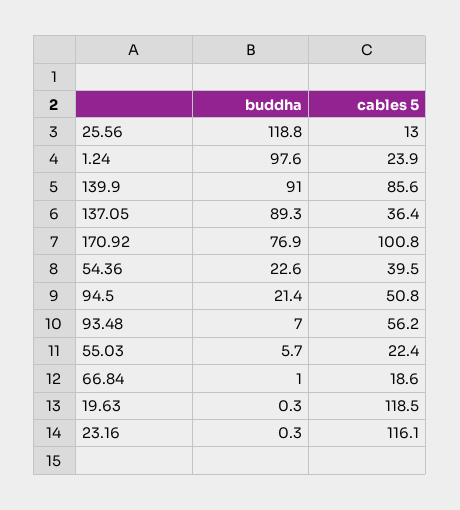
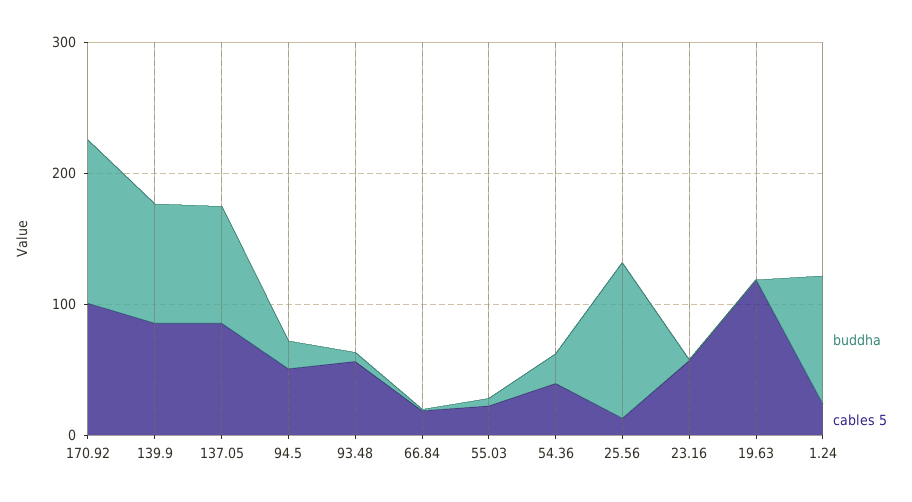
  {
    "buddha": {
      "25.56": 118.8,
      "1.24": 97.6,
      "139.9": 91,
      "137.05": 89.3,
-     "170.92": 76.9,
+     "170.92": 120,
      "54.36": 22.6,
      "94.5": 21.4,
      "93.48": 7,
      "55.03": 5.7,
      "66.84": 1,
      "19.63": 0.3,
      "23.16": 0.3
    },
    "cables 5": {
      "25.56": 13,
      "1.24": 23.9,
      "139.9": 85.6,
-     "137.05": 36.4,
+     "137.05": 80,
      "170.92": 100.8,
      "54.36": 39.5,
      "94.5": 50.8,
      "93.48": 56.2,
      "55.03": 22.4,
      "66.84": 18.6,
      "19.63": 118.5,
-     "23.16": 116.1
+     "23.16": 60
    }
  }

